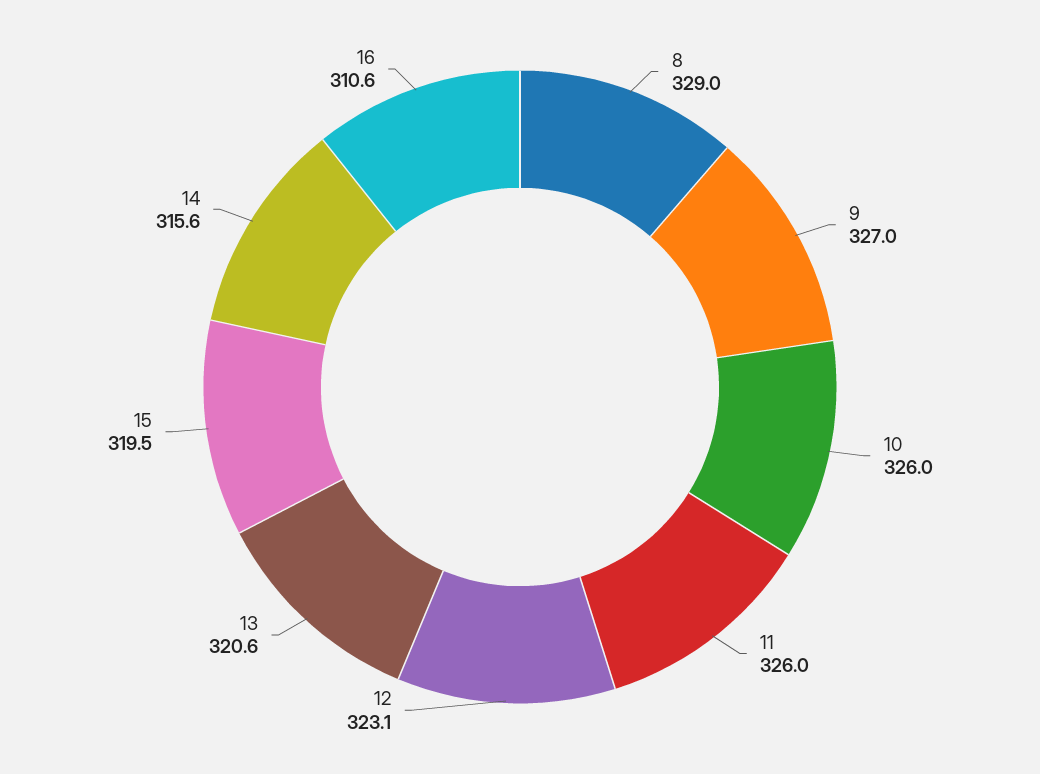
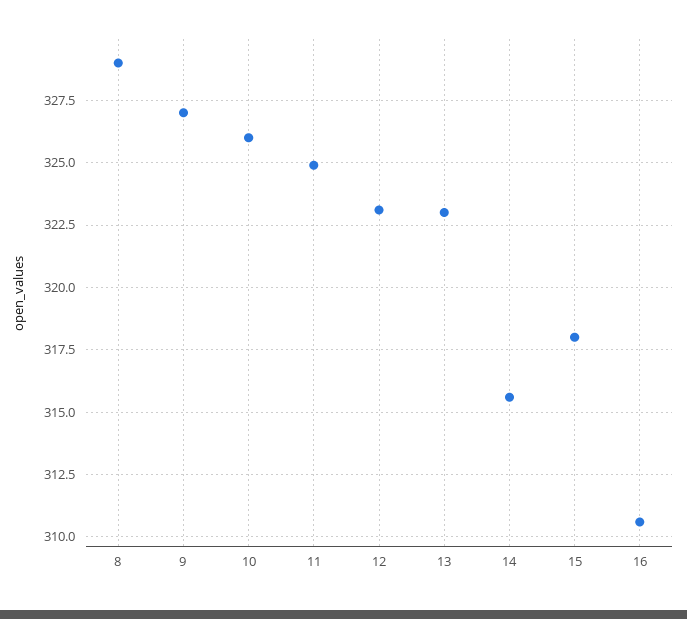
  {
    "8": 329,
    "9": 327,
    "10": 326,
-   "11": 326,
+   "11": 325,
    "12": 323.1,
-   "13": 320.6,
+   "13": 323,
-   "15": 319.5,
+   "15": 318,
    "14": 315.6,
    "16": 310.6
  }

